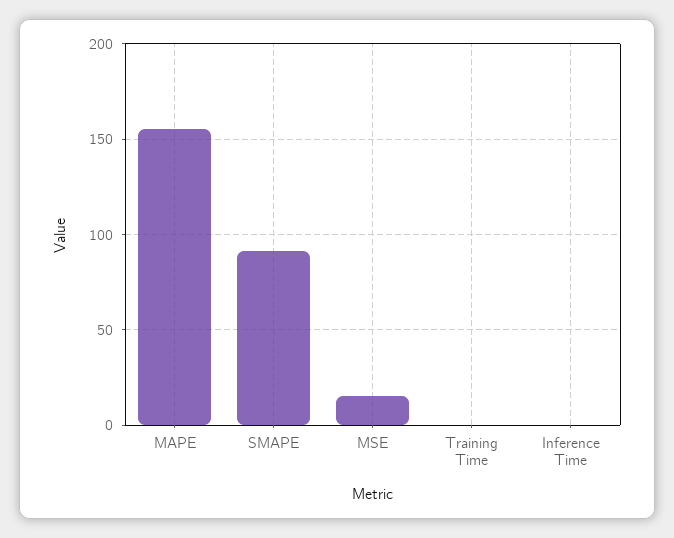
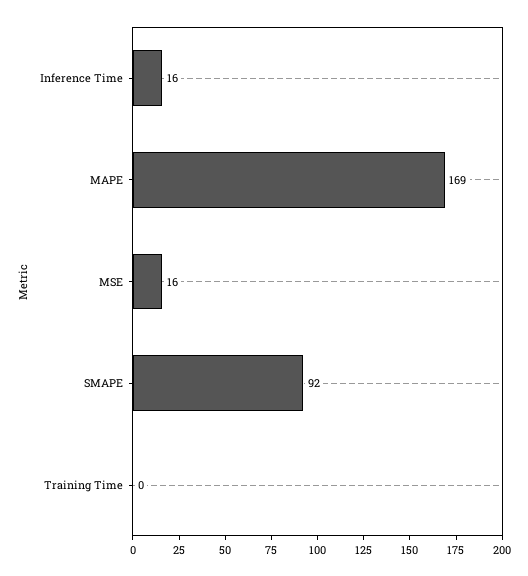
  {
-   "MAPE": 155,
+   "MAPE": 169,
    "SMAPE": 92,
    "MSE": 16,
    "Training Time": 0,
-   "Inference Time": 0
+   "Inference Time": 16
  }

